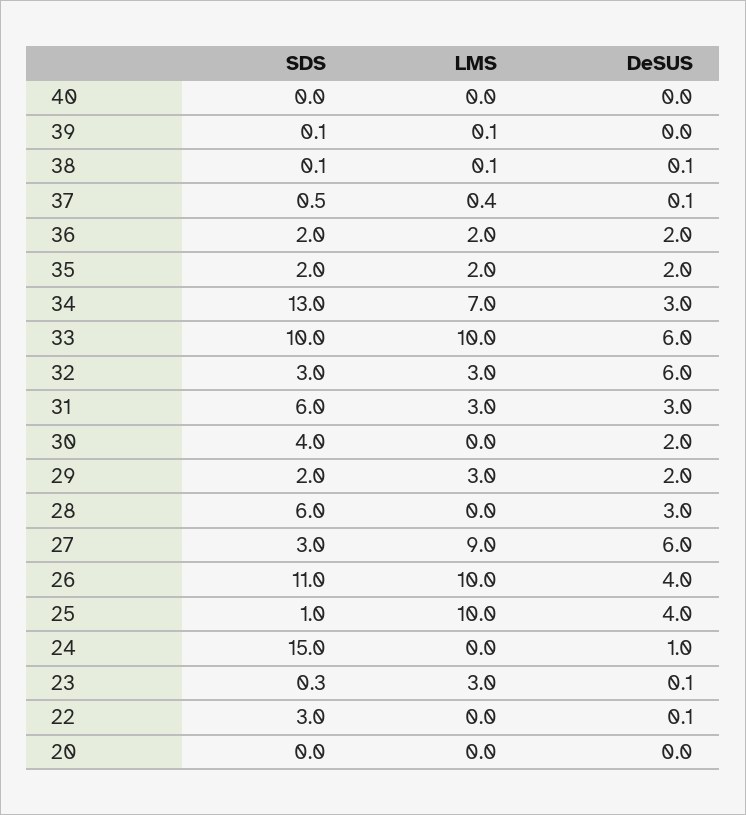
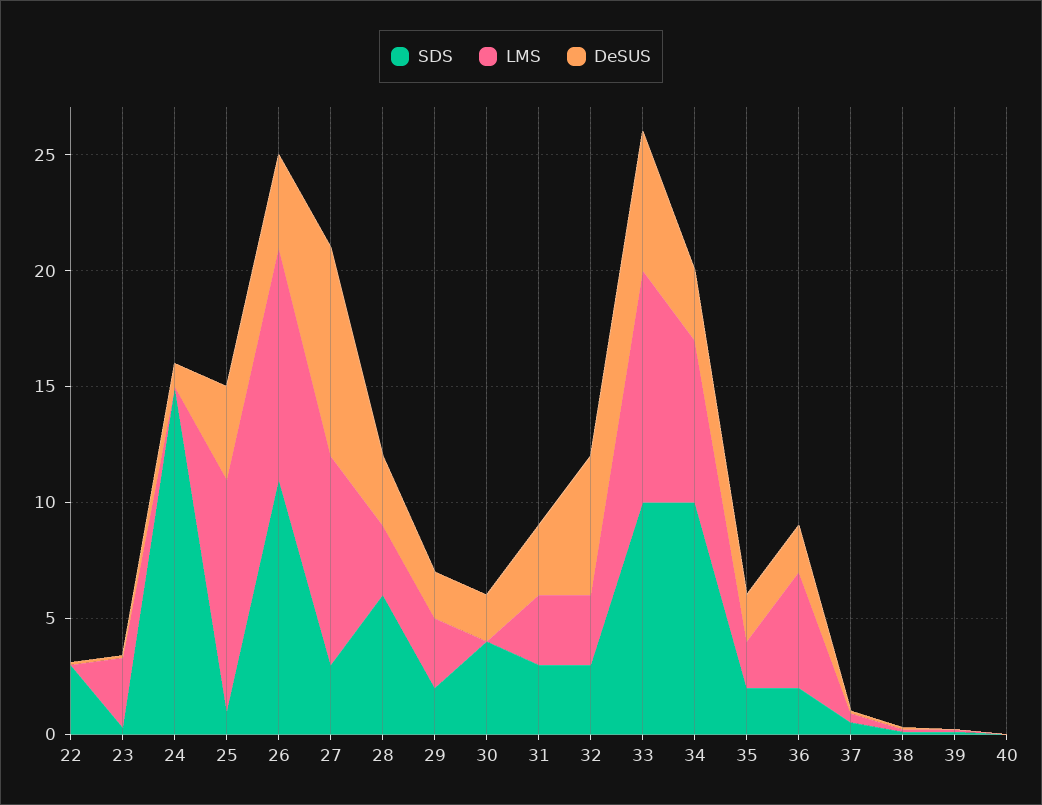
  {
    "SDS": {
      "40": 0,
      "39": 0.1,
      "38": 0.1,
      "37": 0.5,
      "36": 2,
      "35": 2,
-     "34": 13,
+     "34": 10,
      "33": 10,
      "32": 3,
-     "31": 6,
+     "31": 3,
      "30": 4,
      "29": 2,
      "28": 6,
      "27": 3,
      "26": 11,
      "25": 1,
      "24": 15,
      "23": 0.3,
-     "22": 3,
+     "22": 3
-     "20": 0
    },
    "LMS": {
      "40": 0,
      "39": 0.1,
      "38": 0.1,
      "37": 0.4,
-     "36": 2,
+     "36": 5,
      "35": 2,
      "34": 7,
      "33": 10,
      "32": 3,
      "31": 3,
      "30": 0,
      "29": 3,
-     "28": 0,
+     "28": 3,
      "27": 9,
      "26": 10,
      "25": 10,
      "24": 0,
      "23": 3,
-     "22": 0,
+     "22": 0
-     "20": 0
    },
    "DeSUS": {
      "40": 0,
      "39": 0,
      "38": 0.1,
      "37": 0.1,
      "36": 2,
      "35": 2,
      "34": 3,
      "33": 6,
      "32": 6,
      "31": 3,
      "30": 2,
      "29": 2,
      "28": 3,
-     "27": 6,
+     "27": 9,
      "26": 4,
      "25": 4,
      "24": 1,
      "23": 0.1,
-     "22": 0.1,
+     "22": 0.1
-     "20": 0
    }
  }

